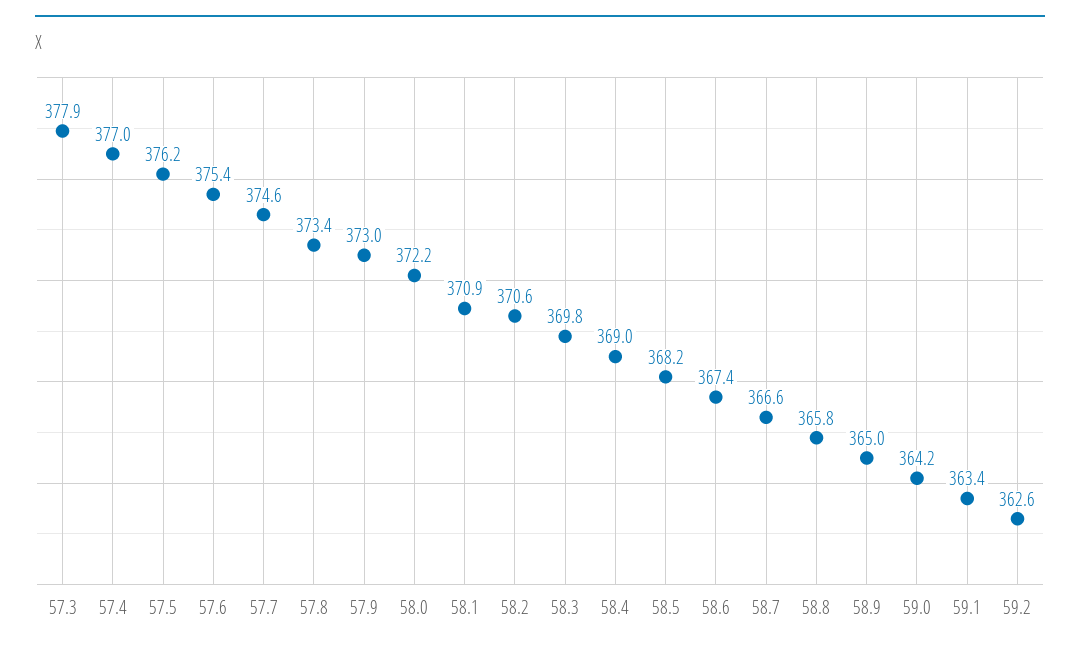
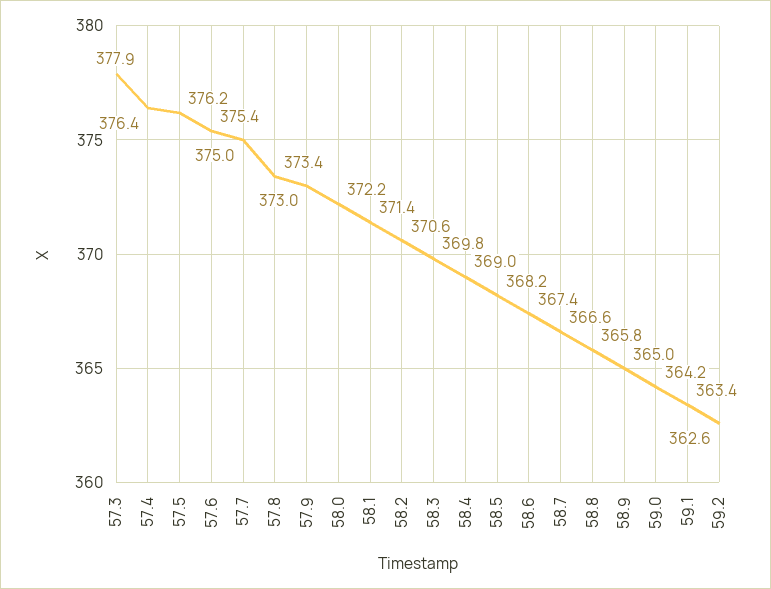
  {
    "57.3": 377.9,
-   "57.4": 377,
+   "57.4": 376.4,
    "57.5": 376.2,
    "57.6": 375.4,
-   "57.7": 374.6,
+   "57.7": 375,
    "57.8": 373.4,
    "57.9": 373,
    "58.0": 372.2,
-   "58.1": 370.9,
+   "58.1": 371.4,
    "58.2": 370.6,
    "58.3": 369.8,
    "58.4": 369,
    "58.5": 368.2,
    "58.6": 367.4,
    "58.7": 366.6,
    "58.8": 365.8,
    "58.9": 365,
    "59.0": 364.2,
    "59.1": 363.4,
    "59.2": 362.6
  }

